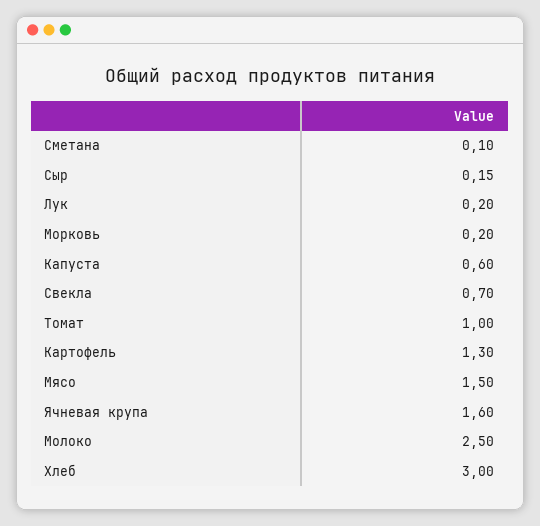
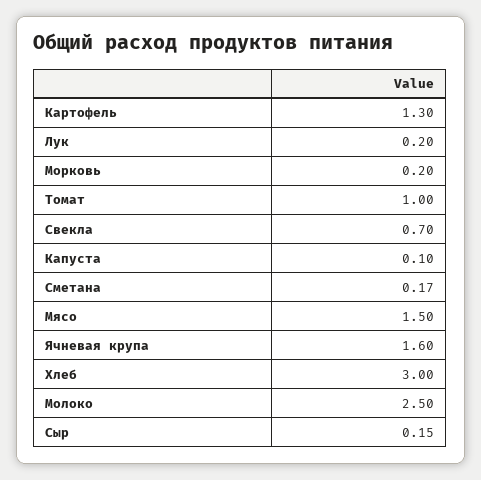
  {
-   "Сметана": 0.1,
+   "Сметана": 0.17,
    "Сыр": 0.15,
    "Лук": 0.2,
    "Морковь": 0.2,
-   "Капуста": 0.6,
+   "Капуста": 0.1,
    "Свекла": 0.7,
    "Томат": 1,
    "Картофель": 1.3,
    "Мясо": 1.5,
    "Ячневая крупа": 1.6,
    "Молоко": 2.5,
    "Хлеб": 3
  }

